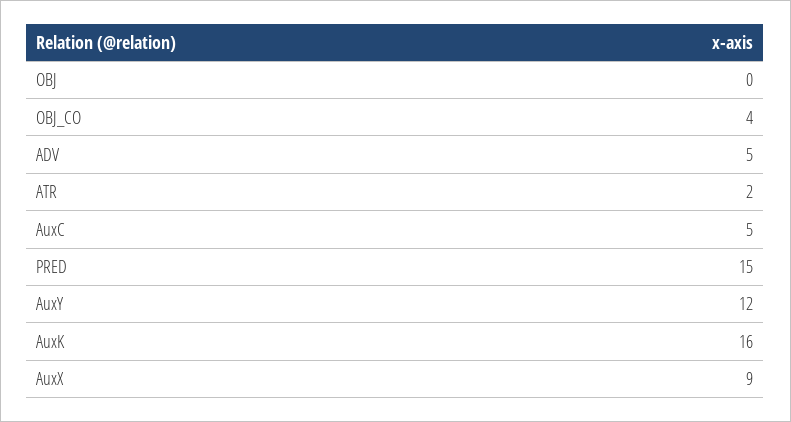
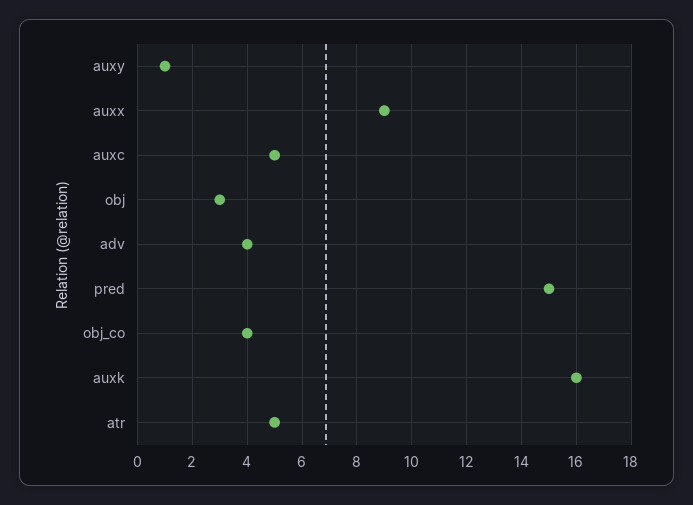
  {
-   "OBJ": 0,
+   "OBJ": 3,
    "OBJ_CO": 4,
-   "ADV": 5,
+   "ADV": 4,
-   "ATR": 2,
+   "ATR": 5,
    "AuxC": 5,
    "PRED": 15,
-   "AuxY": 12,
+   "AuxY": 1,
    "AuxK": 16,
    "AuxX": 9
  }

